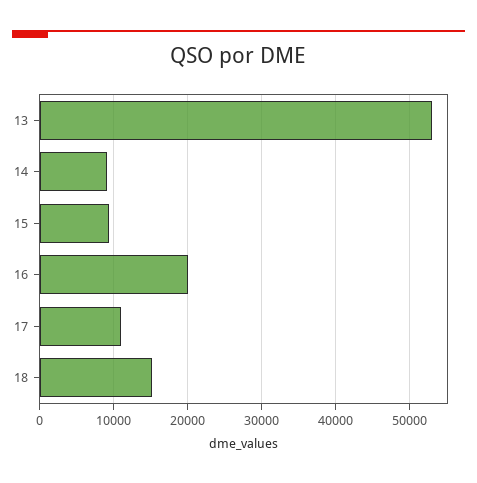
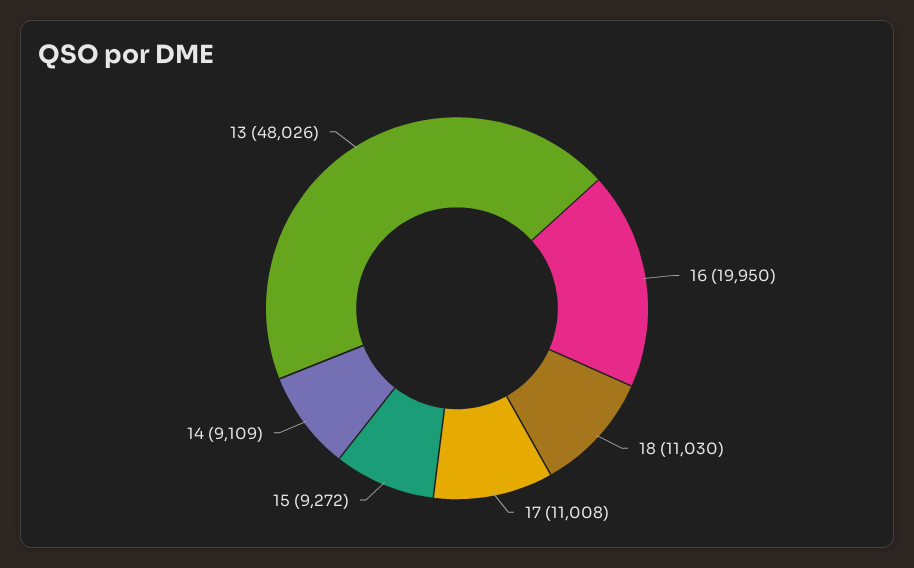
  {
-   "13": 53000,
+   "13": 48026,
    "14": 9109,
    "15": 9272,
    "16": 19950,
    "17": 11008,
-   "18": 15000
+   "18": 11030
  }

